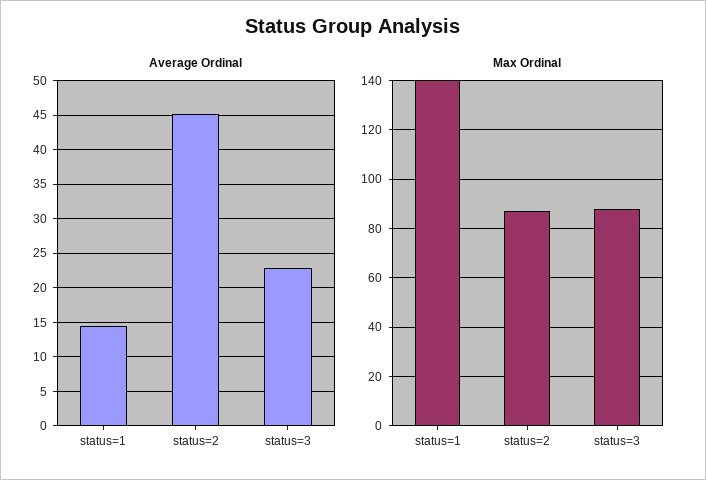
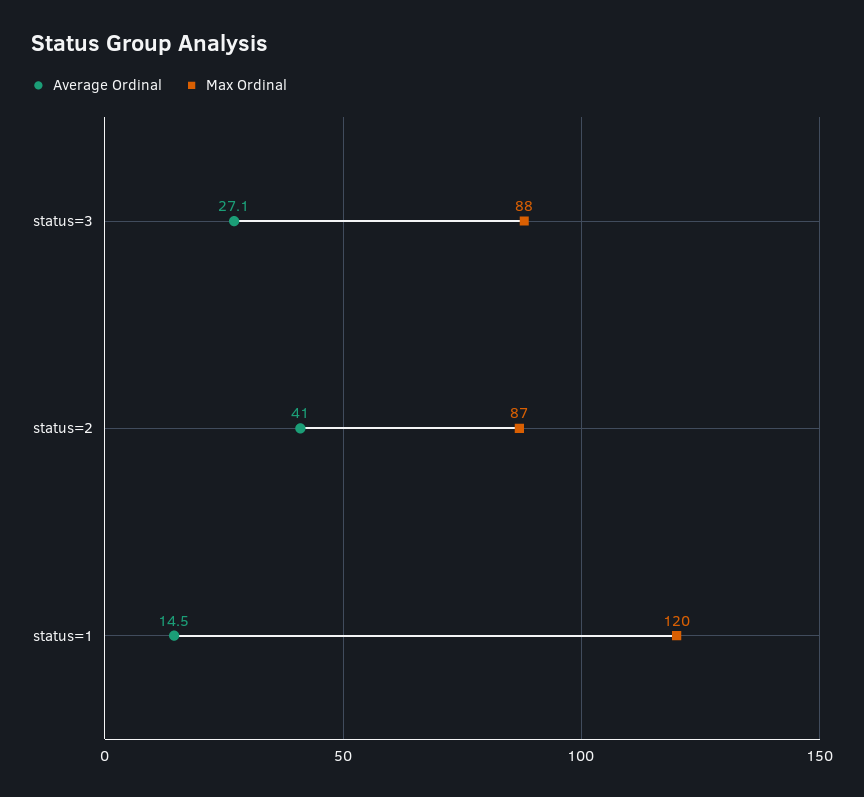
  {
    "Average Ordinal": {
      "status=1": 14.5,
-     "status=2": 45,
+     "status=2": 41,
-     "status=3": 23
+     "status=3": 27.1
    },
    "Max Ordinal": {
-     "status=1": 140,
+     "status=1": 120,
      "status=2": 87,
      "status=3": 88
    }
  }

